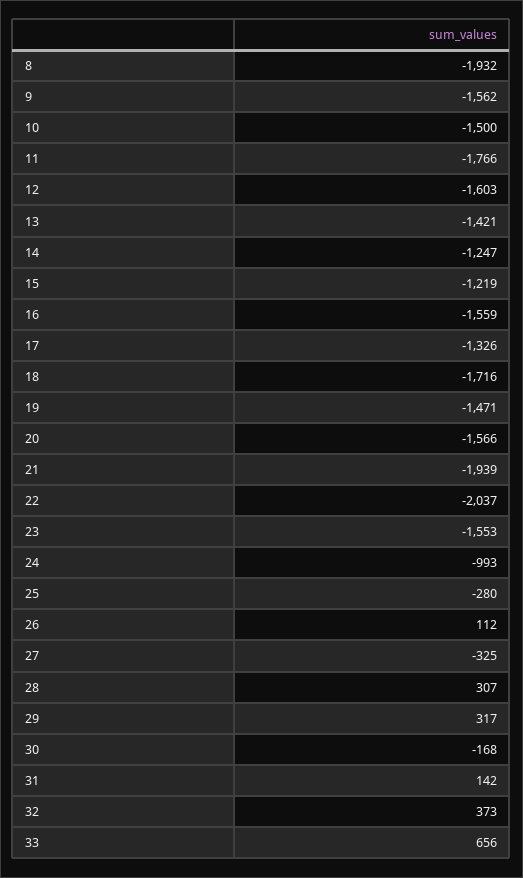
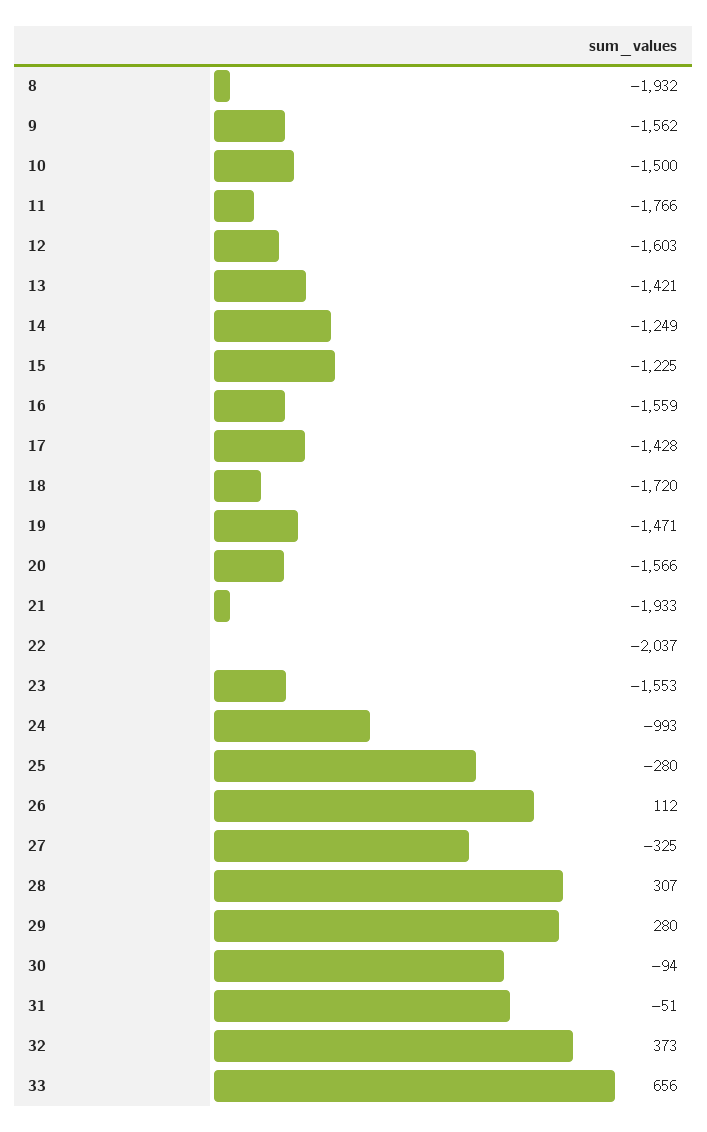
  {
    "8": -1932,
    "9": -1562,
    "10": -1500,
    "11": -1766,
    "12": -1603,
    "13": -1421,
-   "14": -1247,
+   "14": -1249,
-   "15": -1219,
+   "15": -1225,
    "16": -1559,
-   "17": -1326,
+   "17": -1428,
-   "18": -1716,
+   "18": -1720,
    "19": -1471,
    "20": -1566,
-   "21": -1939,
+   "21": -1933,
    "22": -2037,
    "23": -1553,
    "24": -993,
    "25": -280,
    "26": 112,
    "27": -325,
    "28": 307,
-   "29": 317,
+   "29": 280,
-   "30": -168,
+   "30": -94,
-   "31": 142,
+   "31": -51,
    "32": 373,
    "33": 656
  }

